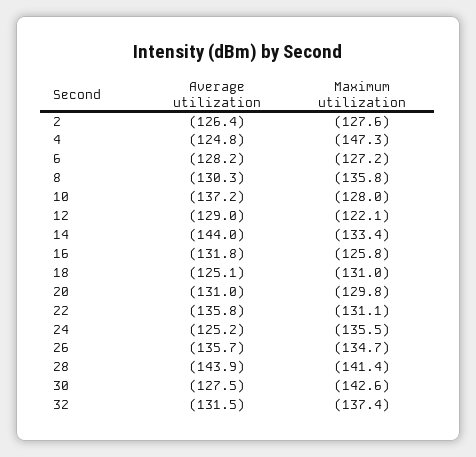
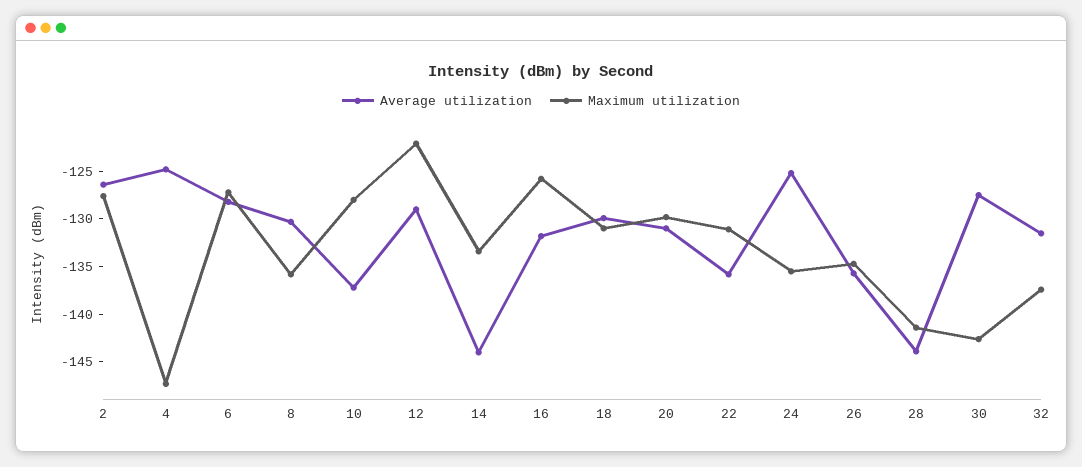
  {
    "Average utilization": {
      "2": -126.4,
      "4": -124.8,
      "6": -128.2,
      "8": -130.3,
      "10": -137.2,
      "12": -129,
      "14": -144,
      "16": -131.8,
-     "18": -125.1,
+     "18": -130,
      "20": -131,
      "22": -135.8,
      "24": -125.2,
      "26": -135.7,
      "28": -143.9,
      "30": -127.5,
      "32": -131.5
    },
    "Maximum utilization": {
      "2": -127.6,
      "4": -147.3,
      "6": -127.2,
      "8": -135.8,
      "10": -128,
      "12": -122.1,
      "14": -133.4,
      "16": -125.8,
      "18": -131,
      "20": -129.8,
      "22": -131.1,
      "24": -135.5,
      "26": -134.7,
      "28": -141.4,
      "30": -142.6,
      "32": -137.4
    }
  }

